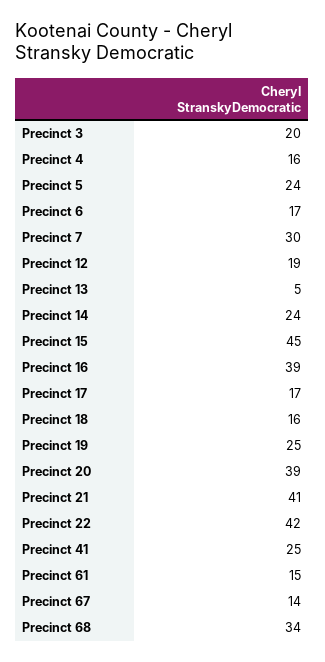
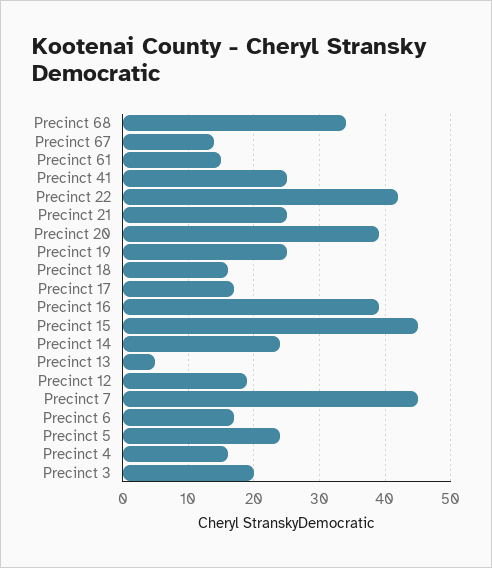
  {
    "Precinct 3": 20,
    "Precinct 4": 16,
    "Precinct 5": 24,
    "Precinct 6": 17,
-   "Precinct 7": 30,
+   "Precinct 7": 45,
    "Precinct 12": 19,
    "Precinct 13": 5,
    "Precinct 14": 24,
    "Precinct 15": 45,
    "Precinct 16": 39,
    "Precinct 17": 17,
    "Precinct 18": 16,
    "Precinct 19": 25,
    "Precinct 20": 39,
-   "Precinct 21": 41,
+   "Precinct 21": 25,
    "Precinct 22": 42,
    "Precinct 41": 25,
    "Precinct 61": 15,
    "Precinct 67": 14,
    "Precinct 68": 34
  }

